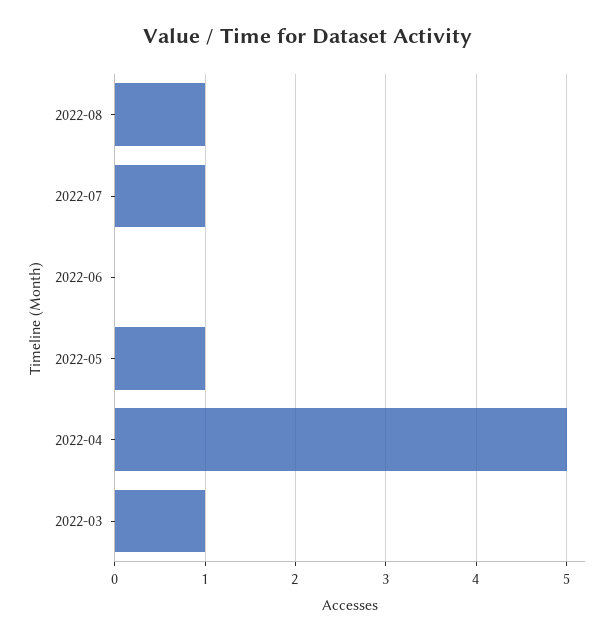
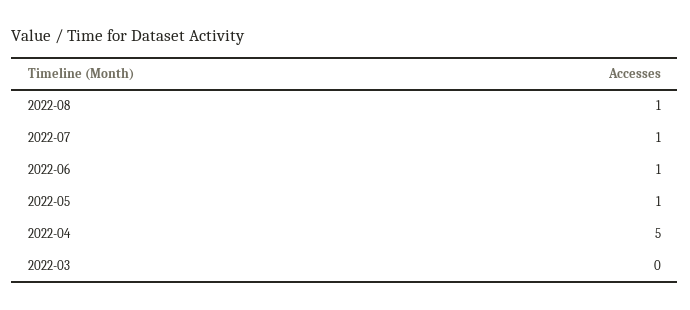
  {
    "2022-08": 1,
    "2022-07": 1,
-   "2022-06": 0,
+   "2022-06": 1,
    "2022-05": 1,
    "2022-04": 5,
-   "2022-03": 1
+   "2022-03": 0
  }

